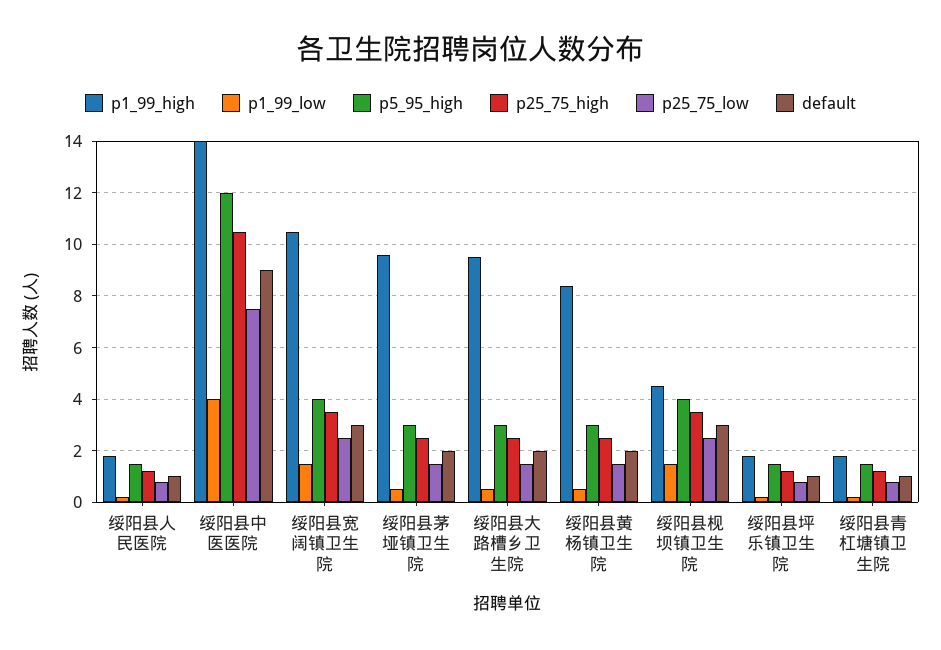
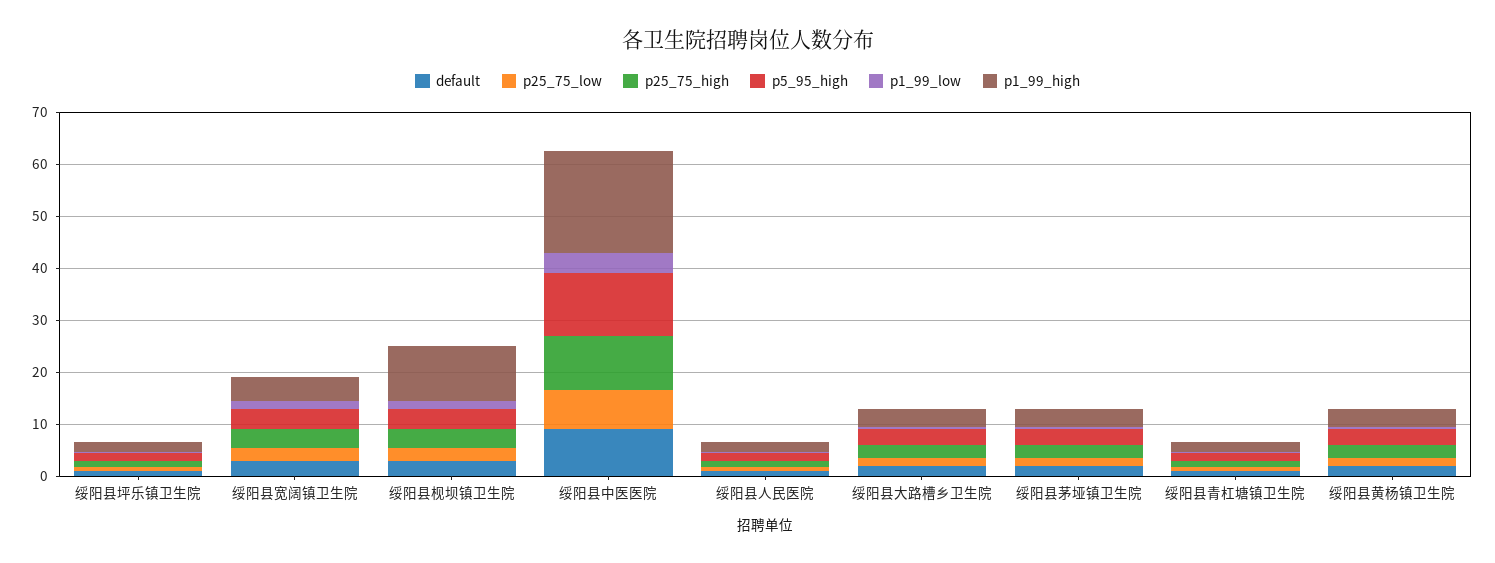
  {
    "p1_99_high": {
      "绥阳县人民医院": 2,
-     "绥阳县中医医院": 14,
+     "绥阳县中医医院": 20,
-     "绥阳县宽阔镇卫生院": 10.5,
+     "绥阳县宽阔镇卫生院": 4,
-     "绥阳县茅垭镇卫生院": 9.5,
+     "绥阳县茅垭镇卫生院": 4,
-     "绥阳县大路槽乡卫生院": 9.5,
+     "绥阳县大路槽乡卫生院": 4,
-     "绥阳县黄杨镇卫生院": 8.5,
+     "绥阳县黄杨镇卫生院": 4,
-     "绥阳县枧坝镇卫生院": 4.5,
+     "绥阳县枧坝镇卫生院": 10,
      "绥阳县坪乐镇卫生院": 2,
      "绥阳县青杠塘镇卫生院": 2
    },
    "p1_99_low": {
      "绥阳县人民医院": 0,
      "绥阳县中医医院": 4,
      "绥阳县宽阔镇卫生院": 1.5,
      "绥阳县茅垭镇卫生院": 0.5,
      "绥阳县大路槽乡卫生院": 0.5,
      "绥阳县黄杨镇卫生院": 0.5,
      "绥阳县枧坝镇卫生院": 1.5,
      "绥阳县坪乐镇卫生院": 0,
      "绥阳县青杠塘镇卫生院": 0
    },
    "p5_95_high": {
      "绥阳县人民医院": 1.5,
      "绥阳县中医医院": 12,
      "绥阳县宽阔镇卫生院": 4,
      "绥阳县茅垭镇卫生院": 3,
      "绥阳县大路槽乡卫生院": 3,
      "绥阳县黄杨镇卫生院": 3,
      "绥阳县枧坝镇卫生院": 4,
      "绥阳县坪乐镇卫生院": 1.5,
      "绥阳县青杠塘镇卫生院": 1.5
    },
    "p25_75_high": {
      "绥阳县人民医院": 1,
      "绥阳县中医医院": 10.5,
      "绥阳县宽阔镇卫生院": 3.5,
      "绥阳县茅垭镇卫生院": 2.5,
      "绥阳县大路槽乡卫生院": 2.5,
      "绥阳县黄杨镇卫生院": 2.5,
      "绥阳县枧坝镇卫生院": 3.5,
      "绥阳县坪乐镇卫生院": 1,
      "绥阳县青杠塘镇卫生院": 1
    },
    "p25_75_low": {
      "绥阳县人民医院": 1,
      "绥阳县中医医院": 7.5,
      "绥阳县宽阔镇卫生院": 2.5,
      "绥阳县茅垭镇卫生院": 1.5,
      "绥阳县大路槽乡卫生院": 1.5,
      "绥阳县黄杨镇卫生院": 1.5,
      "绥阳县枧坝镇卫生院": 2.5,
      "绥阳县坪乐镇卫生院": 1,
      "绥阳县青杠塘镇卫生院": 1
    },
    "default": {
      "绥阳县人民医院": 1,
      "绥阳县中医医院": 9,
      "绥阳县宽阔镇卫生院": 3,
      "绥阳县茅垭镇卫生院": 2,
      "绥阳县大路槽乡卫生院": 2,
      "绥阳县黄杨镇卫生院": 2,
      "绥阳县枧坝镇卫生院": 3,
      "绥阳县坪乐镇卫生院": 1,
      "绥阳县青杠塘镇卫生院": 1
    }
  }

